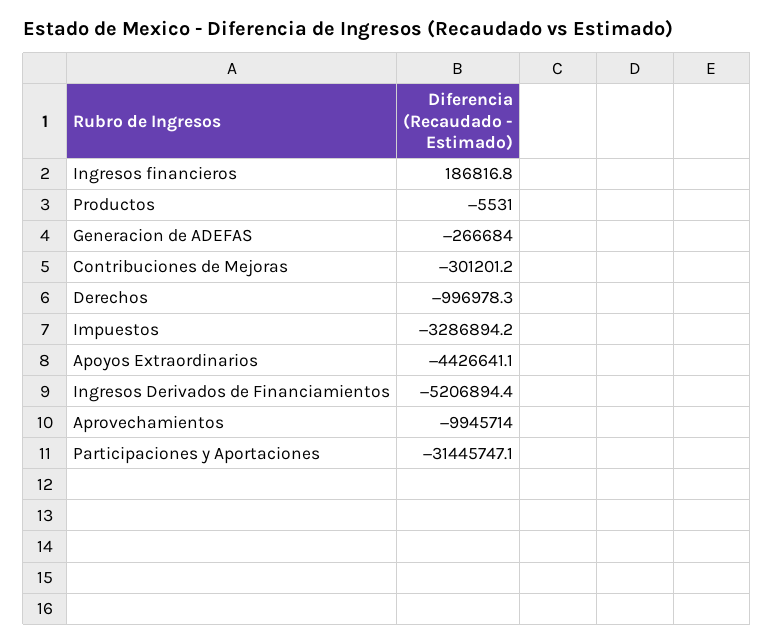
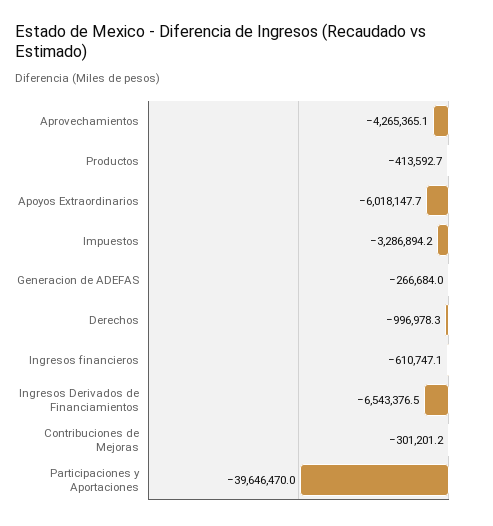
  {
-   "Ingresos financieros": 186816.8,
+   "Ingresos financieros": -610747.1,
-   "Productos": -5531,
+   "Productos": -413592.7,
    "Generacion de ADEFAS": -266684,
    "Contribuciones de Mejoras": -301201.2,
    "Derechos": -996978.3,
    "Impuestos": -3286894.2,
-   "Apoyos Extraordinarios": -4426641.1,
+   "Apoyos Extraordinarios": -6018147.7,
-   "Ingresos Derivados de Financiamientos": -5206894.4,
+   "Ingresos Derivados de Financiamientos": -6543376.5,
-   "Aprovechamientos": -9945714,
+   "Aprovechamientos": -4265365.1,
-   "Participaciones y Aportaciones": -31445747.1
+   "Participaciones y Aportaciones": -39646470
  }

